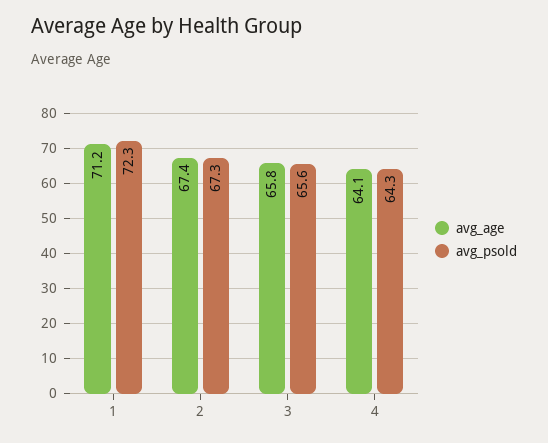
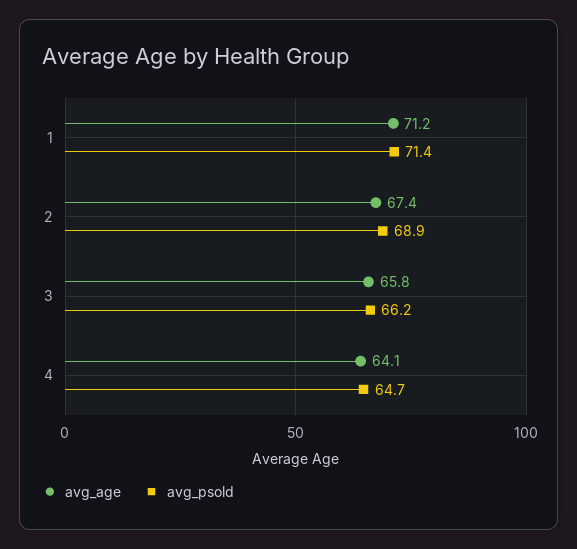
  {
    "avg_age": {
      "1": 71.2,
      "2": 67.4,
      "3": 65.8,
      "4": 64.1
    },
    "avg_psold": {
-     "1": 72.3,
+     "1": 71.4,
-     "2": 67.3,
+     "2": 68.9,
-     "3": 65.6,
+     "3": 66.2,
-     "4": 64.3
+     "4": 64.7
    }
  }

